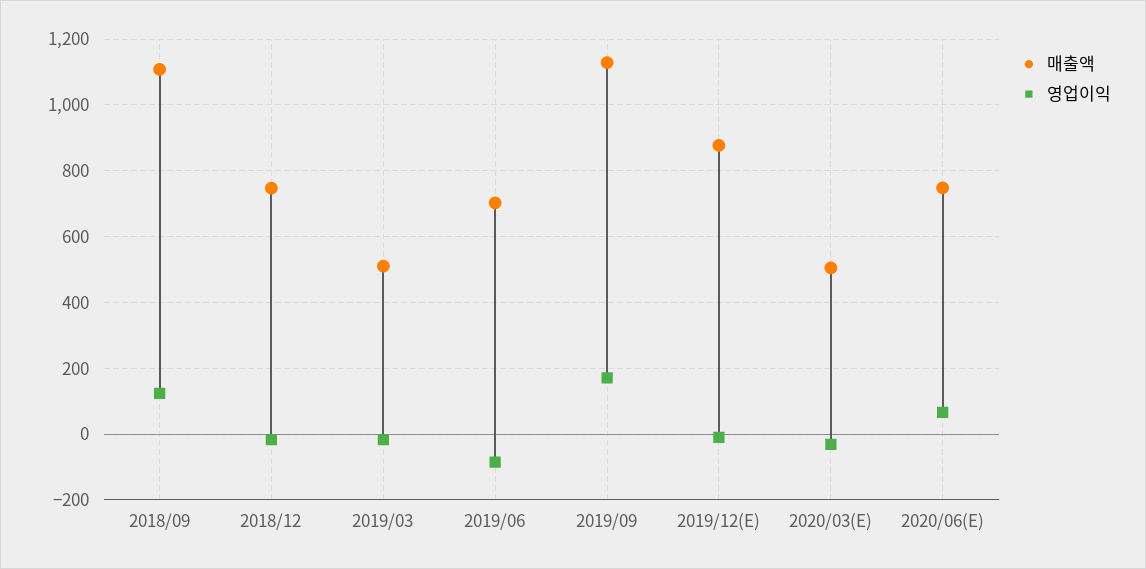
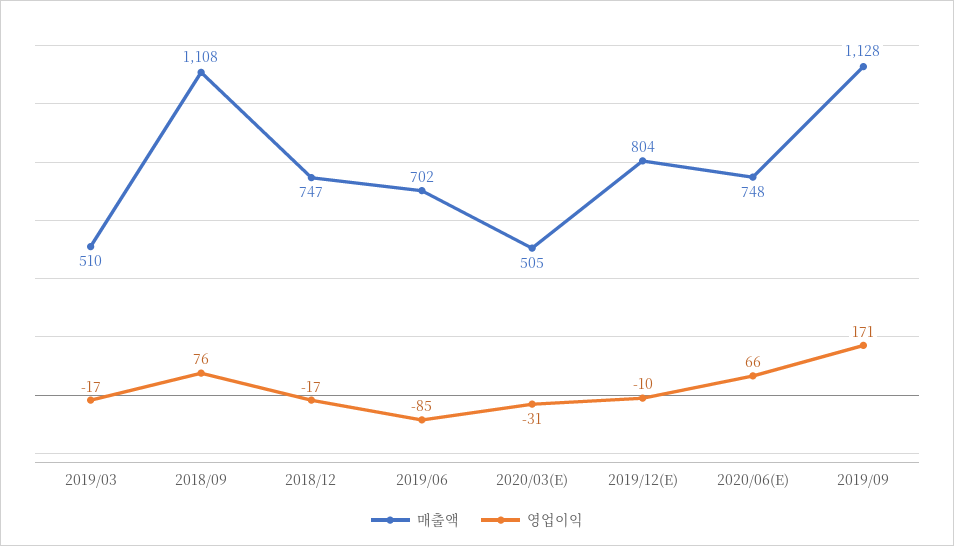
  {
    "매출액": {
      "2018/09": 1108,
      "2018/12": 747,
      "2019/03": 510,
      "2019/06": 702,
      "2019/09": 1128,
-     "2019/12(E)": 880,
+     "2019/12(E)": 804,
      "2020/03(E)": 505,
      "2020/06(E)": 748
    },
    "영업이익": {
-     "2018/09": 120,
+     "2018/09": 76,
      "2018/12": -17,
      "2019/03": -17,
      "2019/06": -85,
      "2019/09": 171,
      "2019/12(E)": -10,
      "2020/03(E)": -31,
      "2020/06(E)": 66
    }
  }

